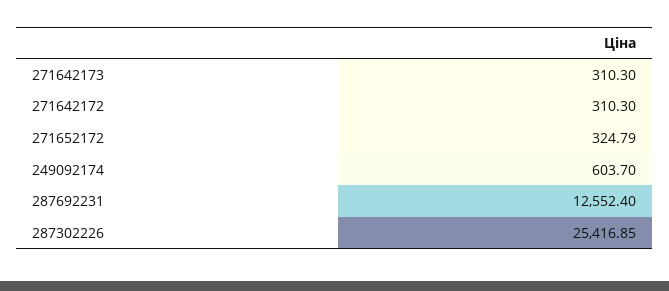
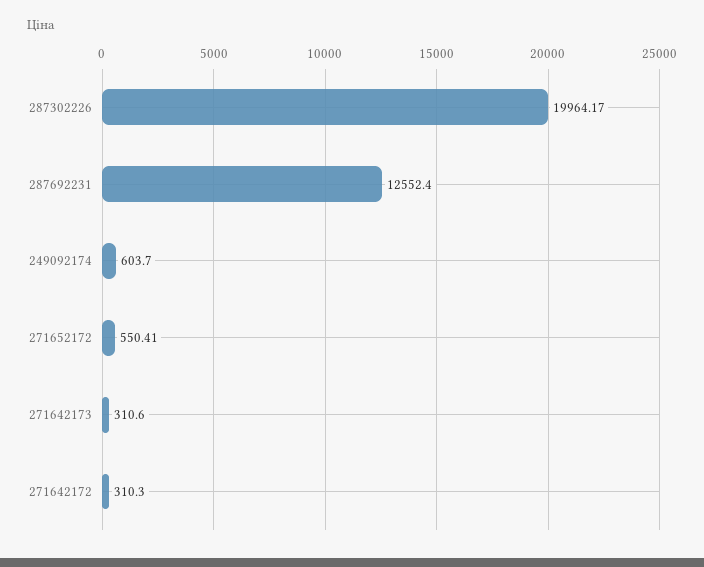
  {
-   "271642173": 310.3,
+   "271642173": 310.6,
    "271642172": 310.3,
-   "271652172": 324.79,
+   "271652172": 550.41,
    "249092174": 603.7,
    "287692231": 12552.4,
-   "287302226": 25416.85
+   "287302226": 19964.17
  }

